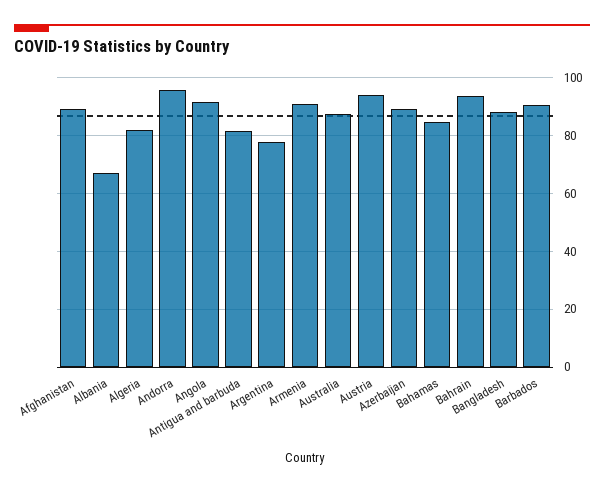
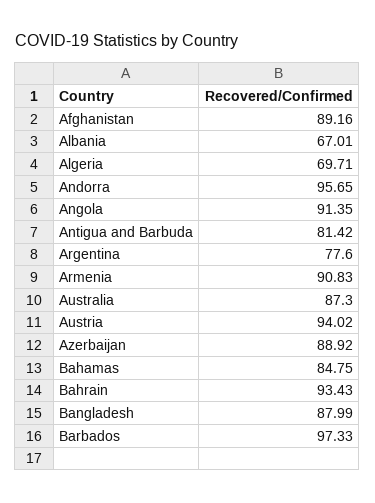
  {
    "Afghanistan": 89.16,
    "Albania": 67.01,
-   "Algeria": 82.5,
+   "Algeria": 69.71,
    "Andorra": 95.65,
    "Angola": 91.35,
    "Antigua and barbuda": 81.42,
    "Argentina": 77.6,
    "Armenia": 90.83,
    "Australia": 87.3,
    "Austria": 94.02,
    "Azerbaijan": 88.92,
    "Bahamas": 84.75,
    "Bahrain": 93.43,
    "Bangladesh": 87.99,
-   "Barbados": 90
+   "Barbados": 97.33
  }

